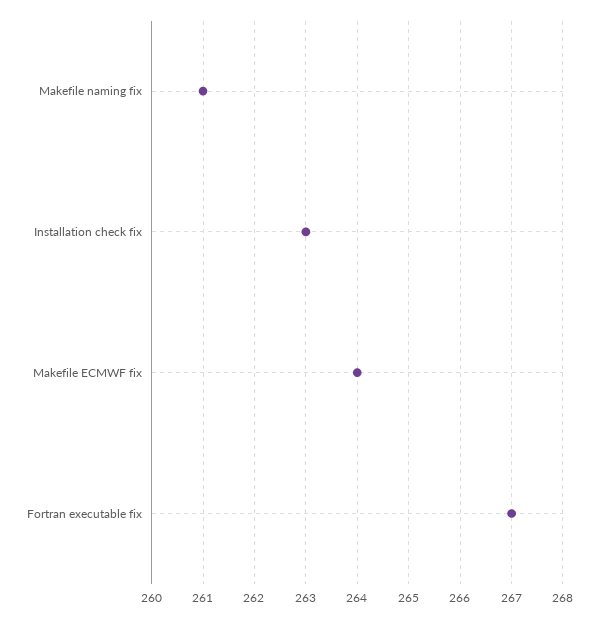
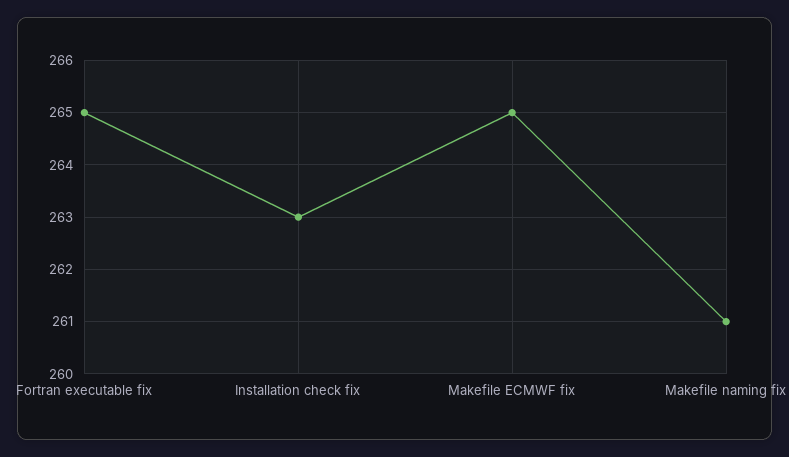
  {
    "Makefile naming fix": 261,
    "Installation check fix": 263,
-   "Makefile ECMWF fix": 264,
+   "Makefile ECMWF fix": 265,
-   "Fortran executable fix": 267
+   "Fortran executable fix": 265
  }

